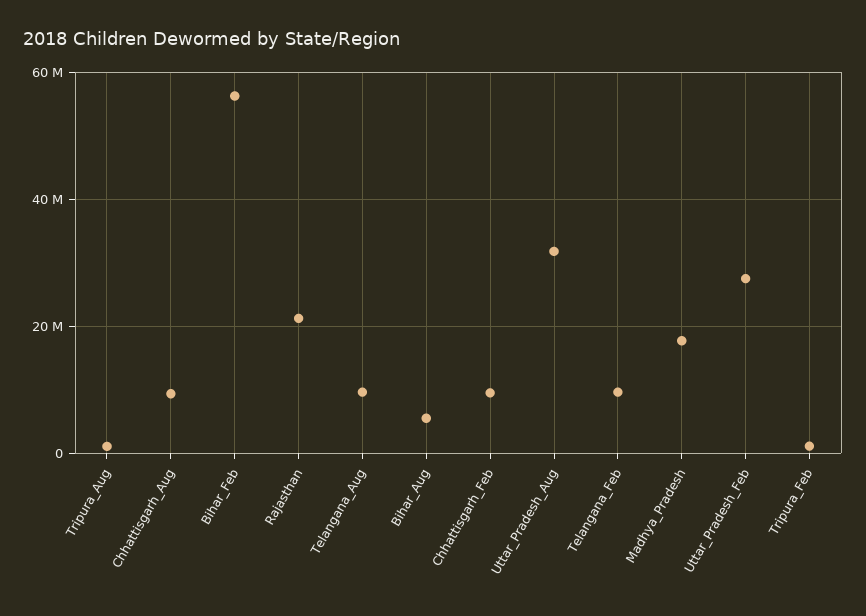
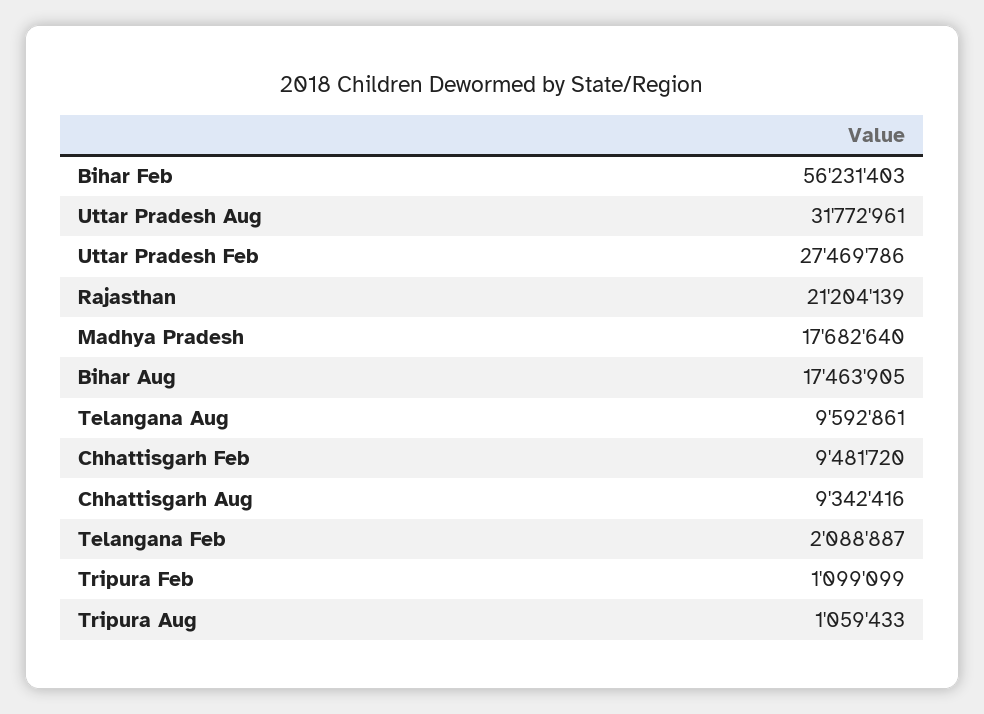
  {
    "Tripura_Aug": 1059433,
    "Chhattisgarh_Aug": 9342416,
    "Bihar_Feb": 56231403,
    "Rajasthan": 21204139,
    "Telangana_Aug": 9592861,
-   "Bihar_Aug": 6000000,
+   "Bihar_Aug": 17463905,
    "Chhattisgarh_Feb": 9481720,
    "Uttar_Pradesh_Aug": 31772961,
-   "Telangana_Feb": 10000000,
+   "Telangana_Feb": 2088887,
    "Madhya_Pradesh": 17682640,
    "Uttar_Pradesh_Feb": 27469786,
    "Tripura_Feb": 1099099
  }

